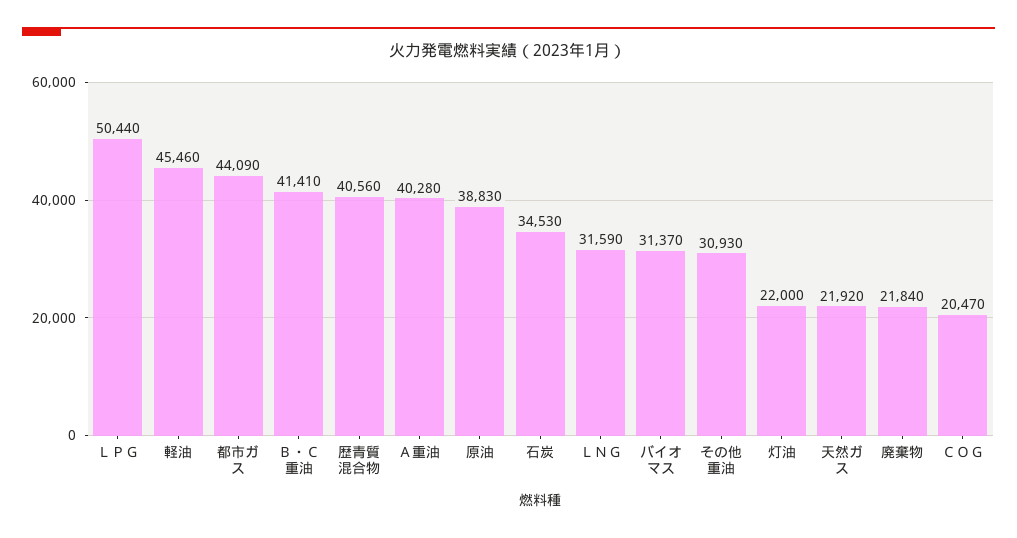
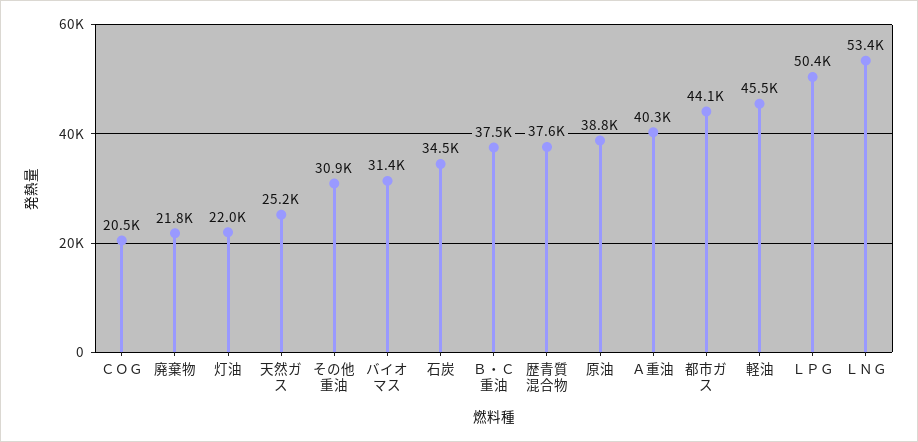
  {
    "ＬＰＧ": 50440,
    "軽油": 45460,
    "都市ガス": 44090,
-   "Ｂ・Ｃ重油": 41410,
+   "Ｂ・Ｃ重油": 37500,
-   "歴青質混合物": 40560,
+   "歴青質混合物": 37600,
    "Ａ重油": 40280,
    "原油": 38830,
    "石炭": 34530,
-   "ＬＮＧ": 31590,
+   "ＬＮＧ": 53400,
    "バイオマス": 31370,
    "その他重油": 30930,
    "灯油": 22000,
-   "天然ガス": 21920,
+   "天然ガス": 25200,
    "廃棄物": 21840,
    "ＣＯＧ": 20470
  }

